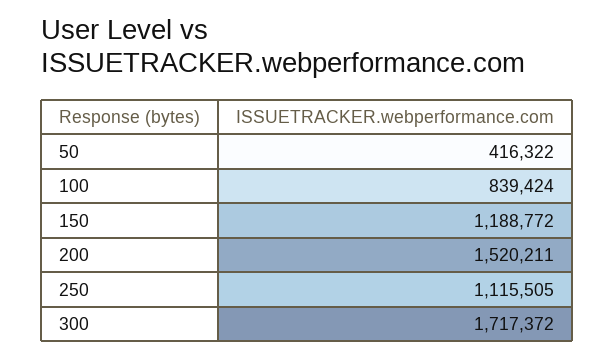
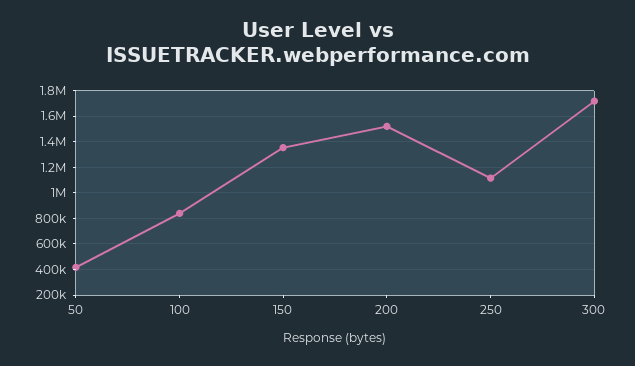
  {
    "50": 416322,
    "100": 839424,
-   "150": 1188772,
+   "150": 1350000,
    "200": 1520211,
    "250": 1115505,
    "300": 1717372
  }

